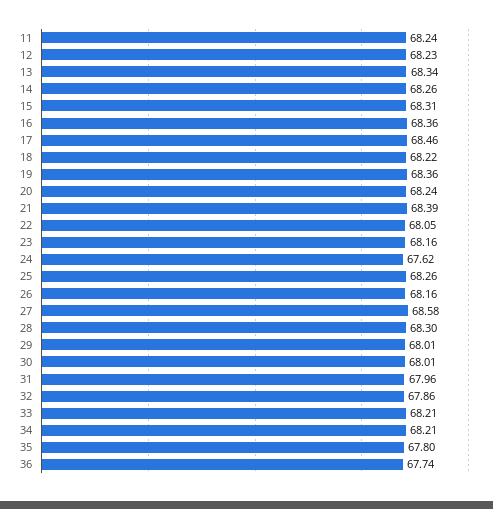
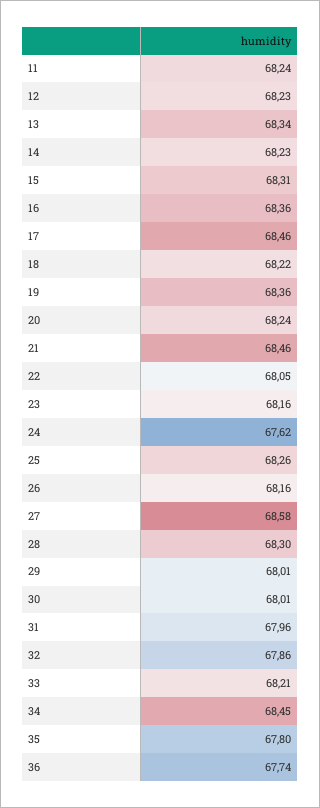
  {
    "11": 68.24,
    "12": 68.23,
    "13": 68.34,
-   "14": 68.26,
+   "14": 68.23,
    "15": 68.31,
    "16": 68.36,
    "17": 68.46,
    "18": 68.22,
    "19": 68.36,
    "20": 68.24,
-   "21": 68.39,
+   "21": 68.46,
    "22": 68.05,
    "23": 68.16,
    "24": 67.62,
    "25": 68.26,
    "26": 68.16,
    "27": 68.58,
    "28": 68.3,
    "29": 68.01,
    "30": 68.01,
    "31": 67.96,
    "32": 67.86,
    "33": 68.21,
-   "34": 68.21,
+   "34": 68.45,
    "35": 67.8,
    "36": 67.74
  }

